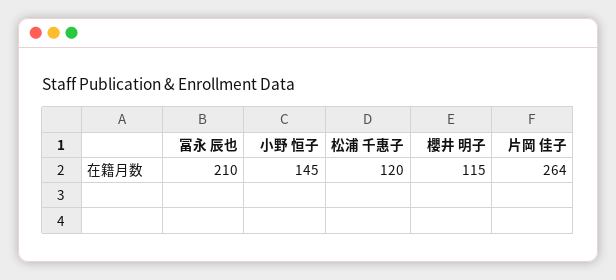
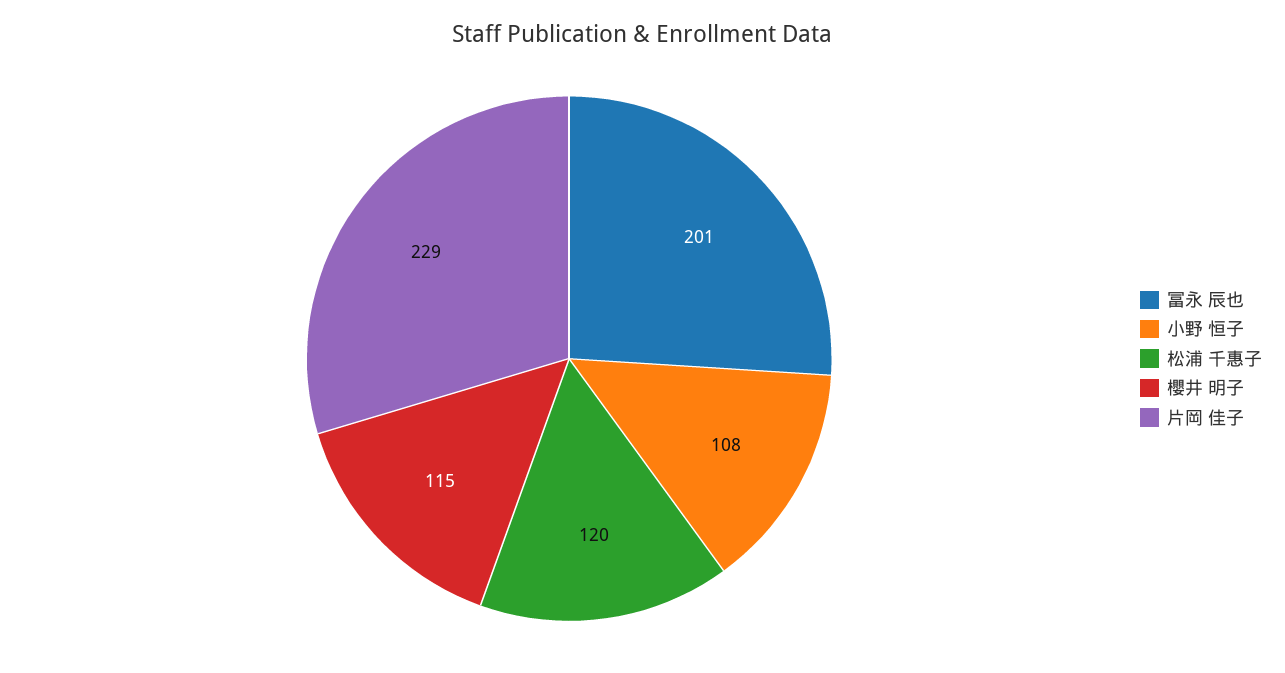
  {
-   "冨永 辰也": 210,
+   "冨永 辰也": 201,
-   "小野 恒子": 145,
+   "小野 恒子": 108,
    "松浦 千惠子": 120,
    "櫻井 明子": 115,
-   "片岡 佳子": 264
+   "片岡 佳子": 229
  }

